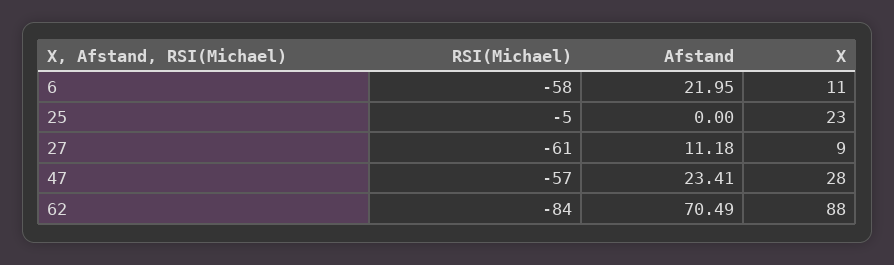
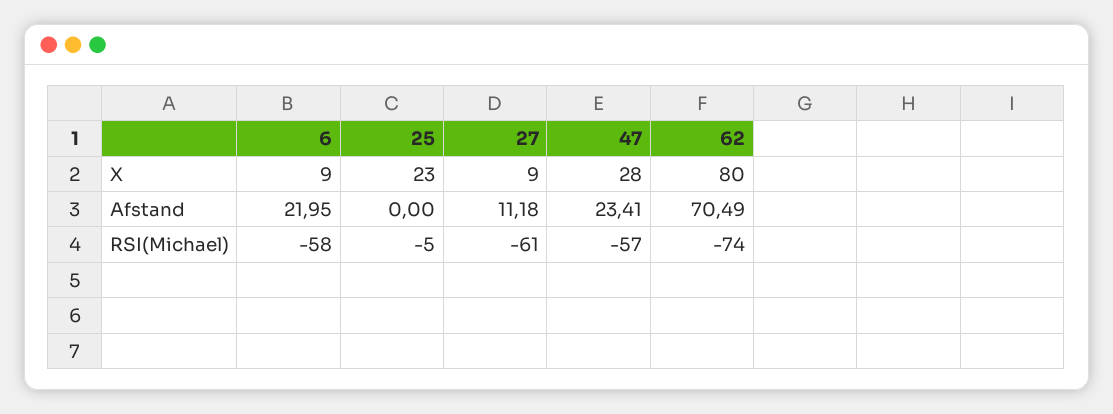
  {
    "RSI(Michael)": {
      "6": -58,
      "25": -5,
      "27": -61,
      "47": -57,
-     "62": -84
+     "62": -74
    },
    "Afstand": {
      "6": 21.95,
      "25": 0,
      "27": 11.18,
      "47": 23.41,
      "62": 70.49
    },
    "X": {
-     "6": 11,
+     "6": 9,
      "25": 23,
      "27": 9,
      "47": 28,
-     "62": 88
+     "62": 80
    }
  }

